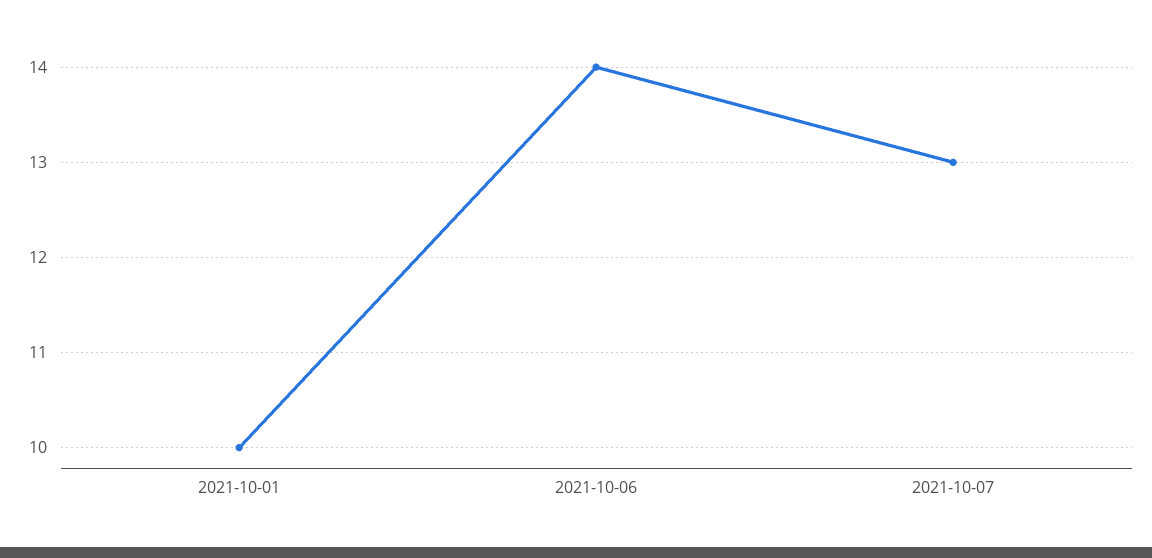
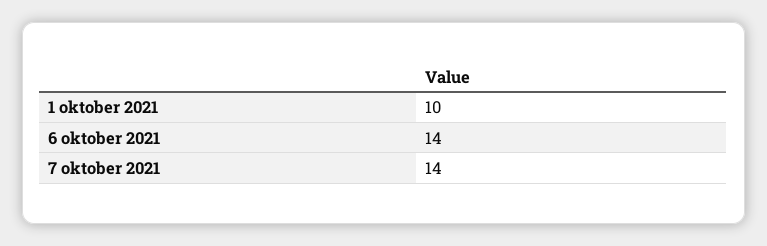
  {
    "2021-10-01": 10,
    "2021-10-06": 14,
-   "2021-10-07": 13
+   "2021-10-07": 14
  }

